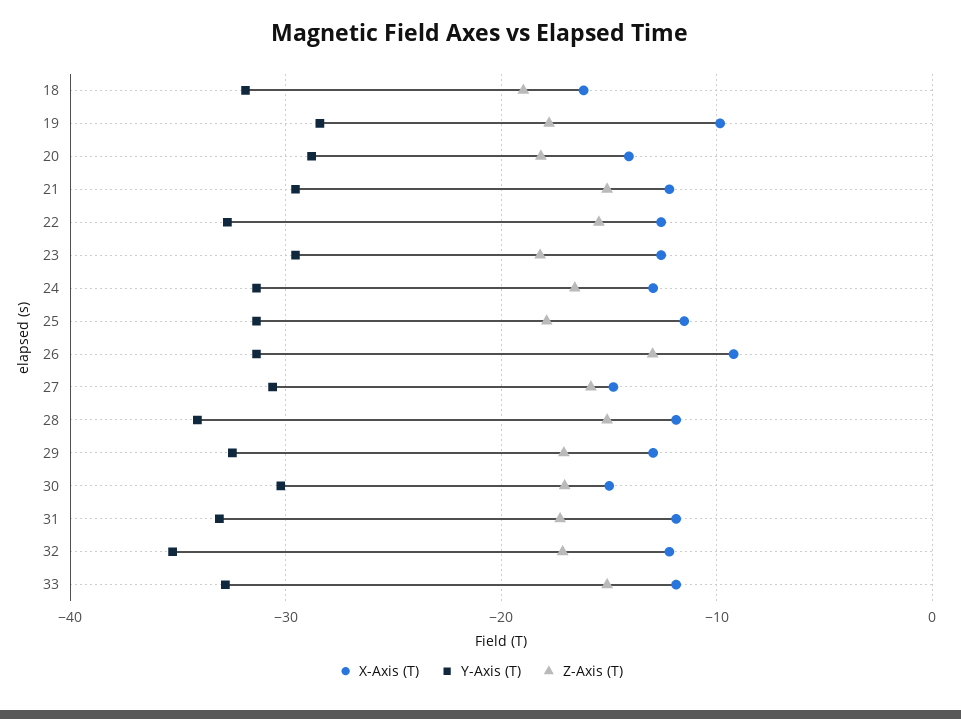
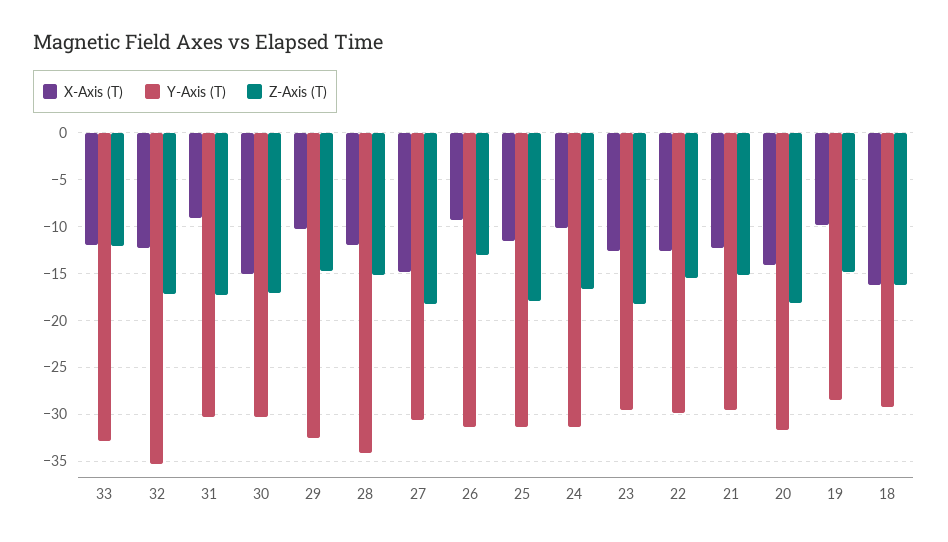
  {
    "X-Axis (T)": {
      "18": -16,
      "19": -10,
      "20": -14,
      "21": -12,
      "22": -13,
      "23": -13,
-     "24": -13,
+     "24": -10,
      "25": -12,
      "26": -9,
      "27": -15,
      "28": -12,
-     "29": -13,
+     "29": -10,
      "30": -15,
-     "31": -12,
+     "31": -9,
      "32": -12,
      "33": -12
    },
    "Y-Axis (T)": {
-     "18": -32,
+     "18": -29,
      "19": -28,
-     "20": -29,
+     "20": -32,
      "21": -30,
-     "22": -33,
+     "22": -30,
      "23": -30,
      "24": -31,
      "25": -31,
      "26": -31,
      "27": -31,
      "28": -34,
      "29": -32,
      "30": -30,
-     "31": -33,
+     "31": -30,
      "32": -35,
      "33": -33
    },
    "Z-Axis (T)": {
-     "18": -19,
+     "18": -16,
-     "19": -18,
+     "19": -15,
      "20": -18,
      "21": -15,
      "22": -15,
      "23": -18,
      "24": -17,
      "25": -18,
      "26": -13,
-     "27": -16,
+     "27": -18,
      "28": -15,
-     "29": -17,
+     "29": -15,
      "30": -17,
      "31": -17,
      "32": -17,
-     "33": -15
+     "33": -12
    }
  }

